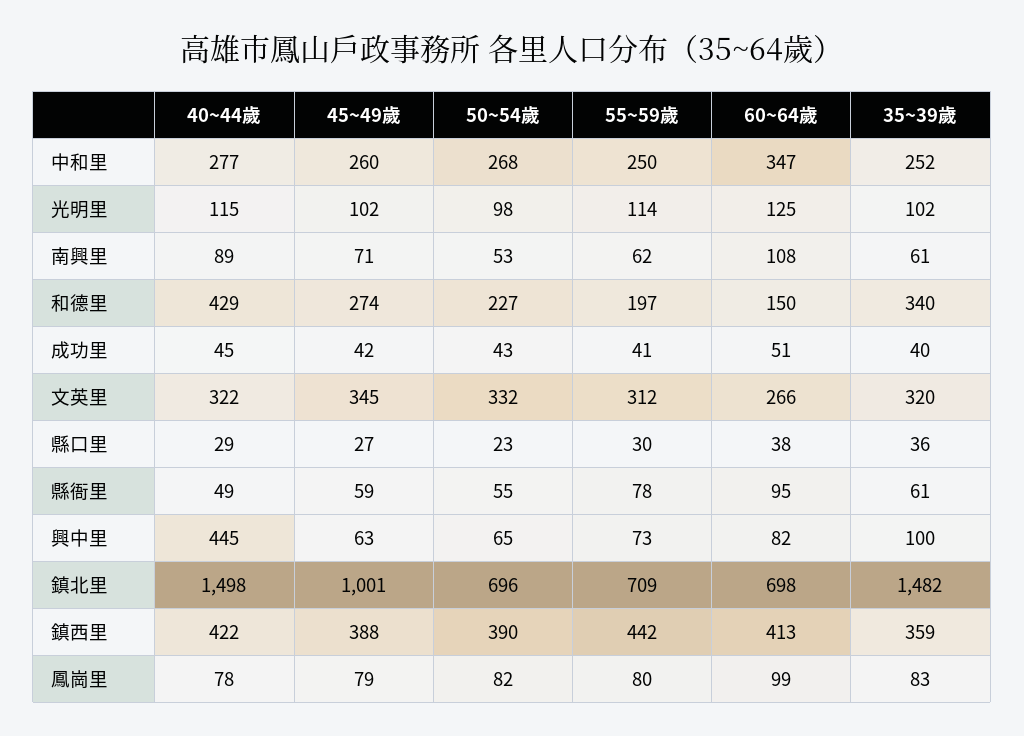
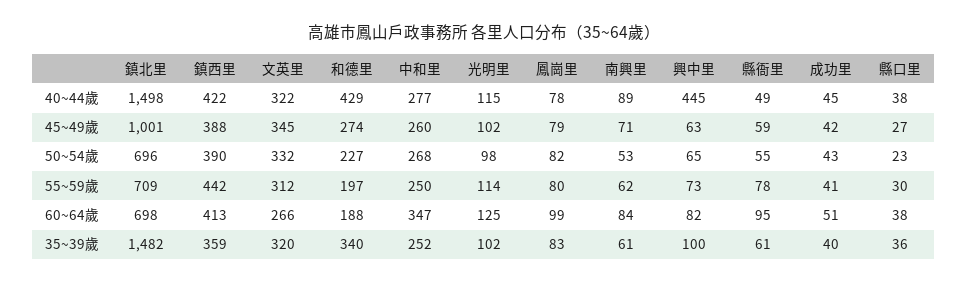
  {
    "40~44歲": {
      "中和里": 277,
      "光明里": 115,
      "南興里": 89,
      "和德里": 429,
      "成功里": 45,
      "文英里": 322,
-     "縣口里": 29,
+     "縣口里": 38,
      "縣衙里": 49,
      "興中里": 445,
      "鎮北里": 1498,
      "鎮西里": 422,
      "鳳崗里": 78
    },
    "45~49歲": {
      "中和里": 260,
      "光明里": 102,
      "南興里": 71,
      "和德里": 274,
      "成功里": 42,
      "文英里": 345,
      "縣口里": 27,
      "縣衙里": 59,
      "興中里": 63,
      "鎮北里": 1001,
      "鎮西里": 388,
      "鳳崗里": 79
    },
    "50~54歲": {
      "中和里": 268,
      "光明里": 98,
      "南興里": 53,
      "和德里": 227,
      "成功里": 43,
      "文英里": 332,
      "縣口里": 23,
      "縣衙里": 55,
      "興中里": 65,
      "鎮北里": 696,
      "鎮西里": 390,
      "鳳崗里": 82
    },
    "55~59歲": {
      "中和里": 250,
      "光明里": 114,
      "南興里": 62,
      "和德里": 197,
      "成功里": 41,
      "文英里": 312,
      "縣口里": 30,
      "縣衙里": 78,
      "興中里": 73,
      "鎮北里": 709,
      "鎮西里": 442,
      "鳳崗里": 80
    },
    "60~64歲": {
      "中和里": 347,
      "光明里": 125,
-     "南興里": 108,
+     "南興里": 84,
-     "和德里": 150,
+     "和德里": 188,
      "成功里": 51,
      "文英里": 266,
      "縣口里": 38,
      "縣衙里": 95,
      "興中里": 82,
      "鎮北里": 698,
      "鎮西里": 413,
      "鳳崗里": 99
    },
    "35~39歲": {
      "中和里": 252,
      "光明里": 102,
      "南興里": 61,
      "和德里": 340,
      "成功里": 40,
      "文英里": 320,
      "縣口里": 36,
      "縣衙里": 61,
      "興中里": 100,
      "鎮北里": 1482,
      "鎮西里": 359,
      "鳳崗里": 83
    }
  }

